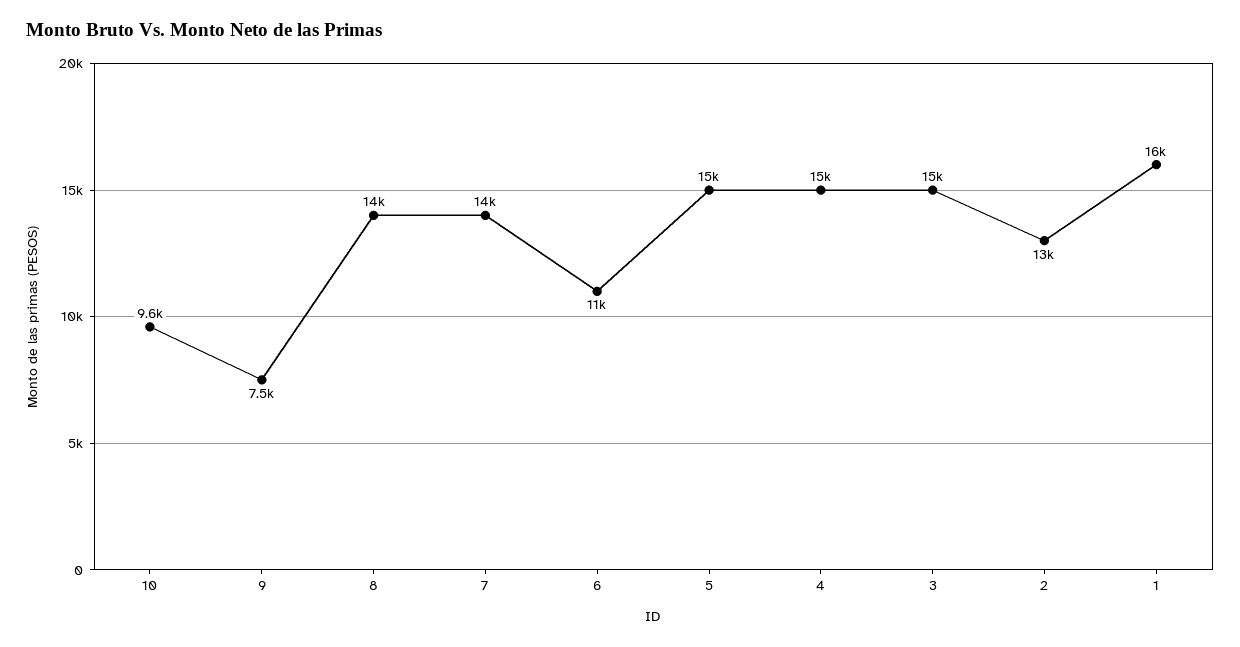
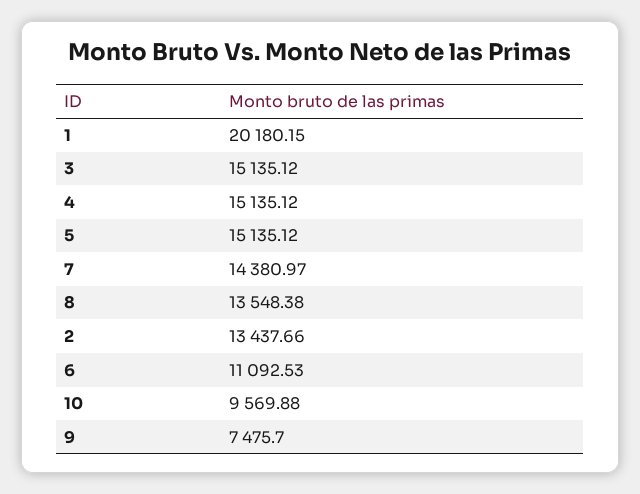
  {
    "10": 9569.88,
    "9": 7475.7,
    "8": 13548.38,
    "7": 14380.97,
    "6": 11092.53,
    "5": 15135.12,
    "4": 15135.12,
    "3": 15135.12,
    "2": 13437.66,
-   "1": 16000
+   "1": 20180.15
  }

